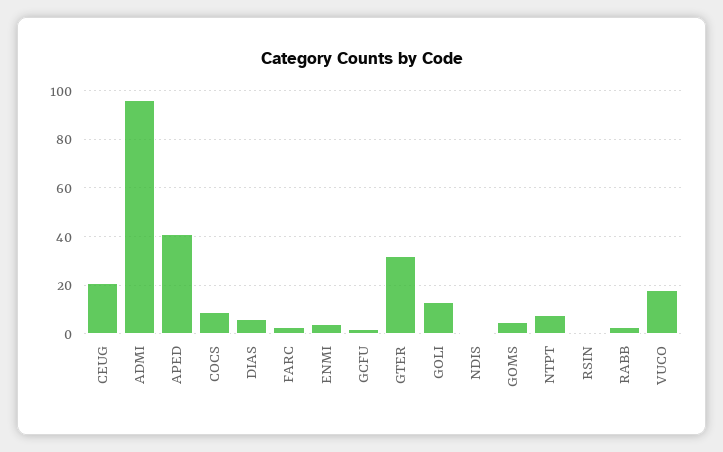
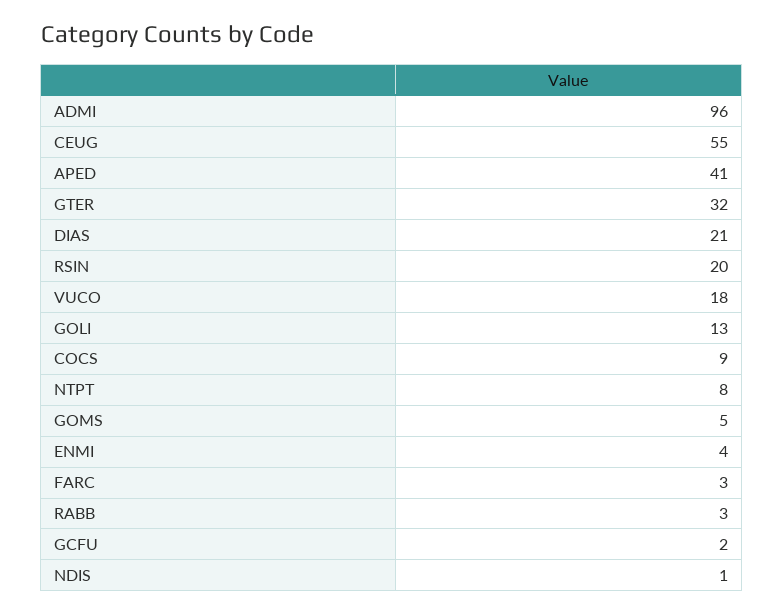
  {
-   "CEUG": 20,
+   "CEUG": 55,
    "ADMI": 96,
    "APED": 41,
    "COCS": 9,
-   "DIAS": 5,
+   "DIAS": 21,
    "FARC": 3,
    "ENMI": 4,
    "GCFU": 2,
    "GTER": 32,
    "GOLI": 13,
    "NDIS": 1,
    "GOMS": 5,
    "NTPT": 8,
-   "RSIN": 0,
+   "RSIN": 20,
    "RABB": 3,
    "VUCO": 18
  }

